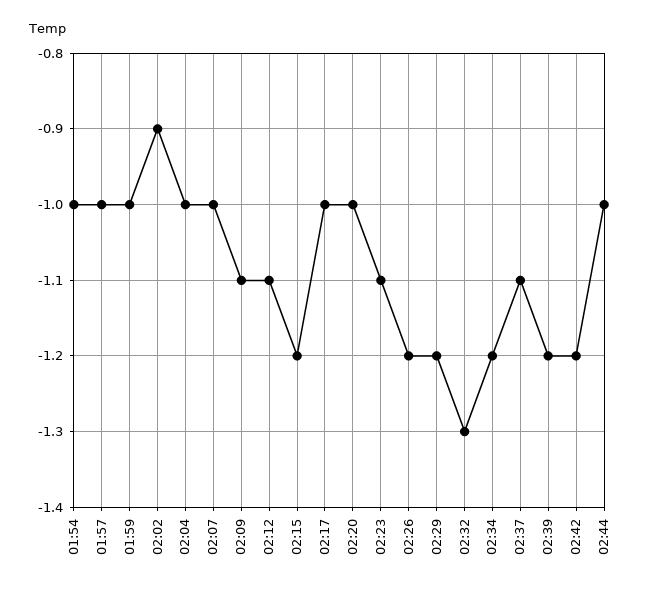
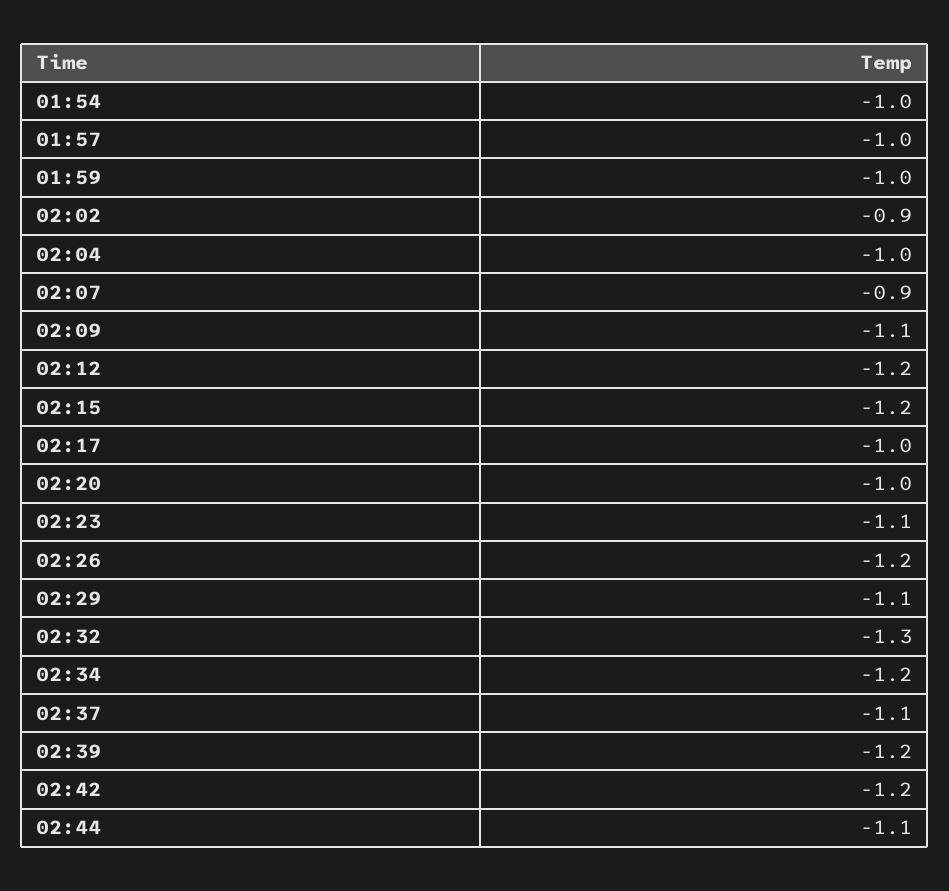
  {
    "01:54": -1,
    "01:57": -1,
    "01:59": -1,
    "02:02": -0.9,
    "02:04": -1,
-   "02:07": -1,
+   "02:07": -0.9,
    "02:09": -1.1,
-   "02:12": -1.1,
+   "02:12": -1.2,
    "02:15": -1.2,
    "02:17": -1,
    "02:20": -1,
    "02:23": -1.1,
    "02:26": -1.2,
-   "02:29": -1.2,
+   "02:29": -1.1,
    "02:32": -1.3,
    "02:34": -1.2,
    "02:37": -1.1,
    "02:39": -1.2,
    "02:42": -1.2,
-   "02:44": -1
+   "02:44": -1.1
  }

